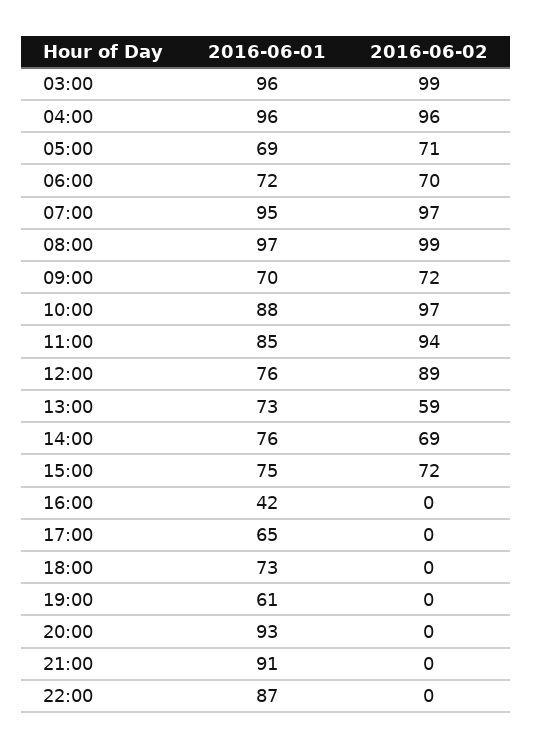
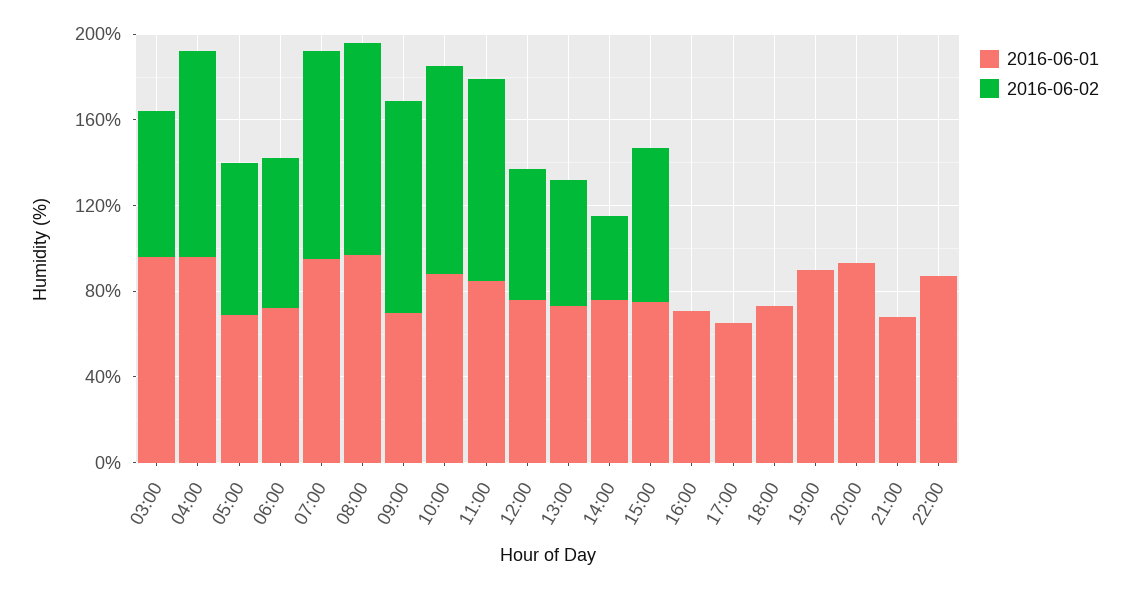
  {
    "2016-06-01": {
      "03:00": 96,
      "04:00": 96,
      "05:00": 69,
      "06:00": 72,
      "07:00": 95,
      "08:00": 97,
      "09:00": 70,
      "10:00": 88,
      "11:00": 85,
      "12:00": 76,
      "13:00": 73,
      "14:00": 76,
      "15:00": 75,
-     "16:00": 42,
+     "16:00": 70,
      "17:00": 65,
      "18:00": 73,
-     "19:00": 61,
+     "19:00": 90,
      "20:00": 93,
-     "21:00": 91,
+     "21:00": 70,
      "22:00": 87
    },
    "2016-06-02": {
-     "03:00": 99,
+     "03:00": 70,
      "04:00": 96,
      "05:00": 71,
      "06:00": 70,
      "07:00": 97,
      "08:00": 99,
-     "09:00": 72,
+     "09:00": 100,
      "10:00": 97,
      "11:00": 94,
-     "12:00": 89,
+     "12:00": 60,
      "13:00": 59,
-     "14:00": 69,
+     "14:00": 40,
      "15:00": 72,
      "16:00": 0,
      "17:00": 0,
      "18:00": 0,
      "19:00": 0,
      "20:00": 0,
      "21:00": 0,
      "22:00": 0
    }
  }

